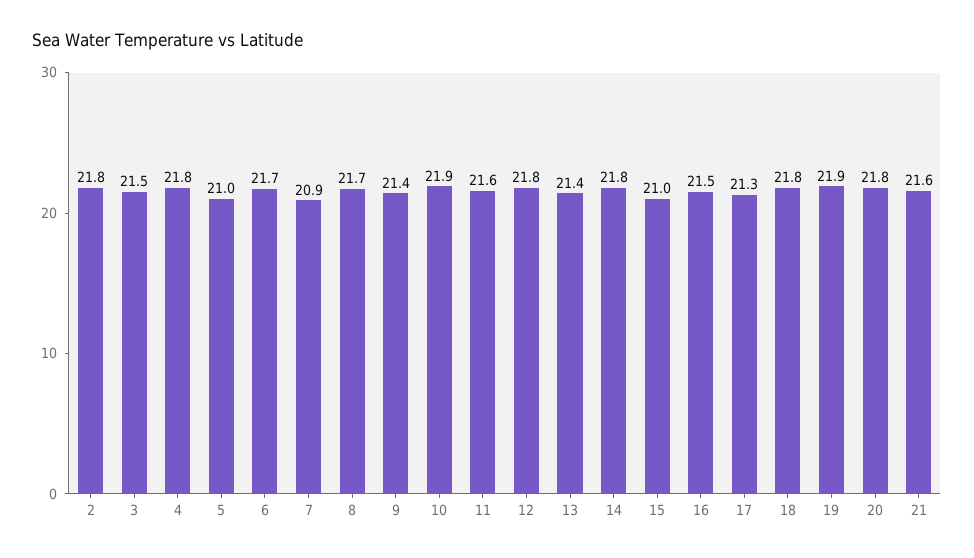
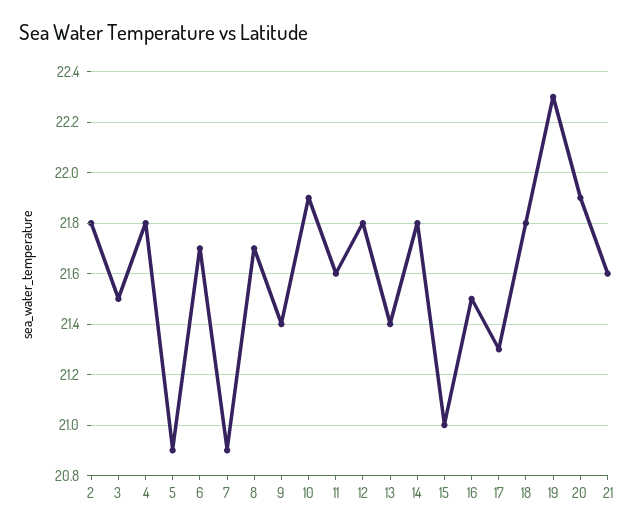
  {
    "2": 21.8,
    "3": 21.5,
    "4": 21.8,
-   "5": 21,
+   "5": 20.9,
    "6": 21.7,
    "7": 20.9,
    "8": 21.7,
    "9": 21.4,
    "10": 21.9,
    "11": 21.6,
    "12": 21.8,
    "13": 21.4,
    "14": 21.8,
    "15": 21,
    "16": 21.5,
    "17": 21.3,
    "18": 21.8,
-   "19": 21.9,
+   "19": 22.3,
-   "20": 21.8,
+   "20": 21.9,
    "21": 21.6
  }

